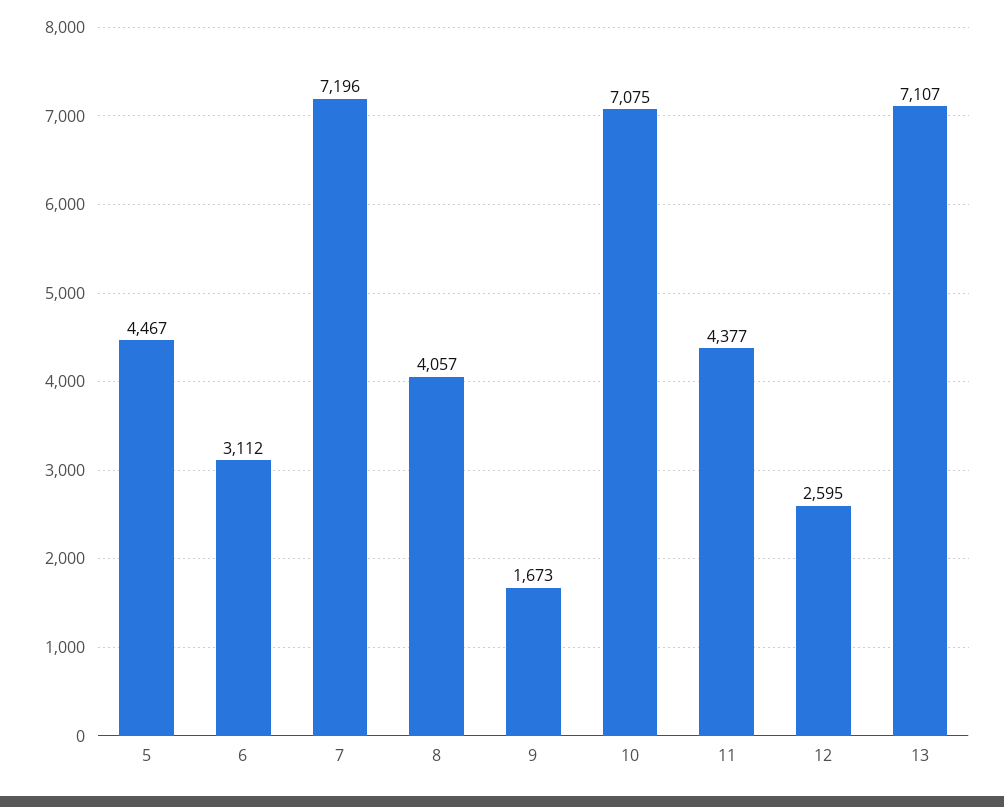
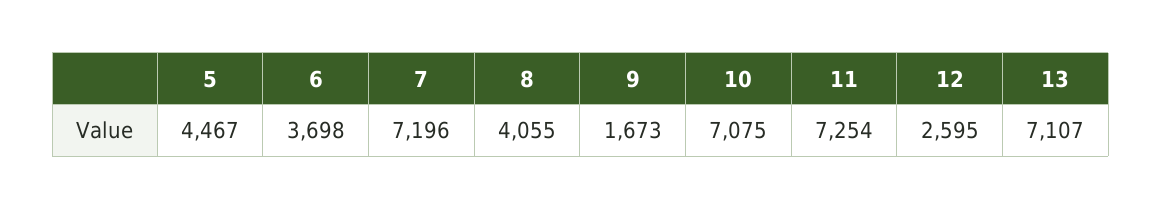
  {
    "5": 4467,
-   "6": 3112,
+   "6": 3698,
    "7": 7196,
-   "8": 4057,
+   "8": 4055,
    "9": 1673,
    "10": 7075,
-   "11": 4377,
+   "11": 7254,
    "12": 2595,
    "13": 7107
  }

